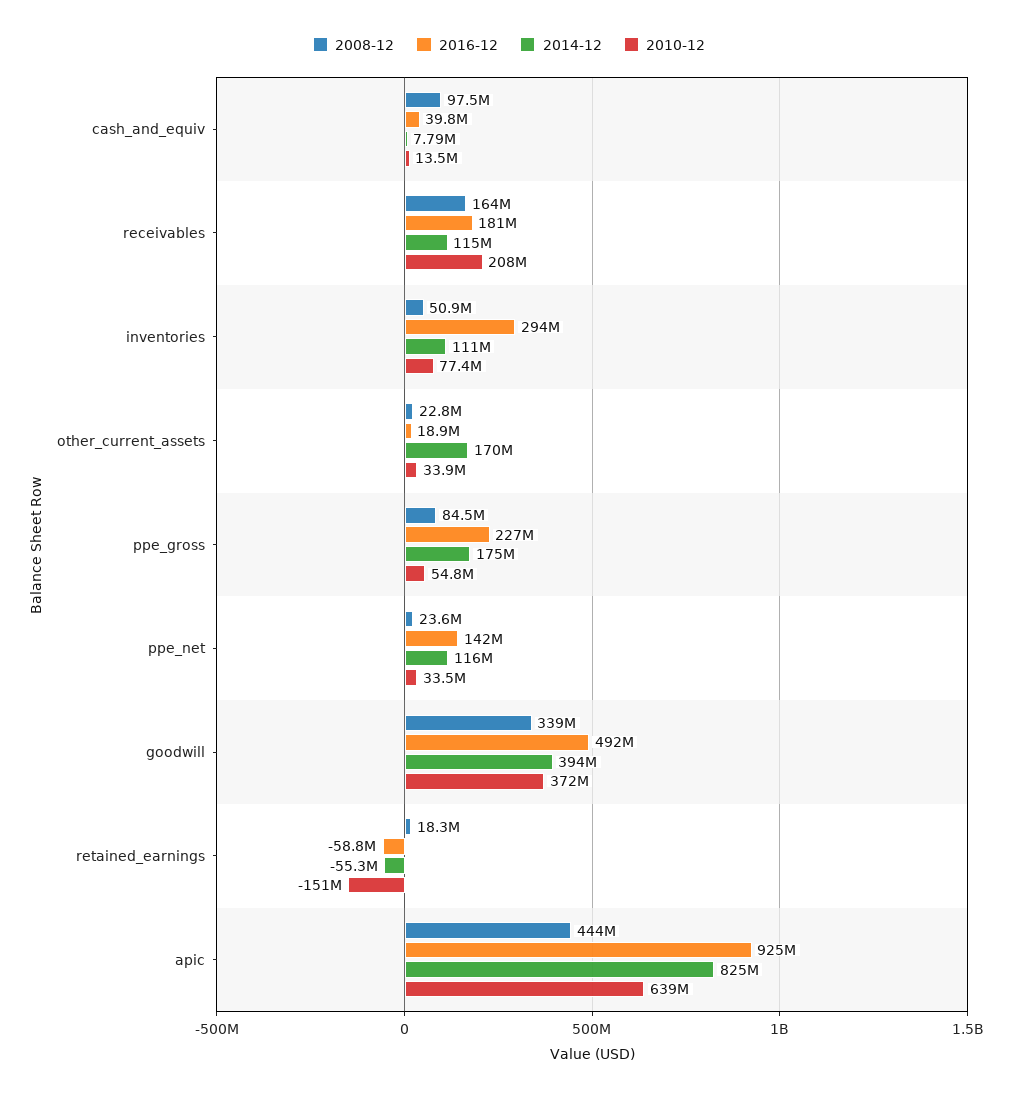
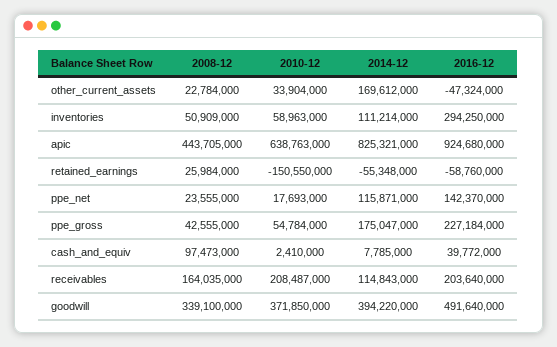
  {
    "2008-12": {
      "cash_and_equiv": 97473000,
      "receivables": 164035000,
      "inventories": 50909000,
      "other_current_assets": 22784000,
-     "ppe_gross": 84500000,
+     "ppe_gross": 42555000,
      "ppe_net": 23555000,
      "goodwill": 339100000,
-     "retained_earnings": 18300000,
+     "retained_earnings": 25984000,
      "apic": 443705000
    },
    "2016-12": {
      "cash_and_equiv": 39772000,
-     "receivables": 181000000,
+     "receivables": 203640000,
      "inventories": 294250000,
-     "other_current_assets": 18900000,
+     "other_current_assets": -47324000,
      "ppe_gross": 227184000,
      "ppe_net": 142370000,
      "goodwill": 491640000,
      "retained_earnings": -58760000,
      "apic": 924680000
    },
    "2014-12": {
      "cash_and_equiv": 7785000,
      "receivables": 114843000,
      "inventories": 111214000,
      "other_current_assets": 169612000,
      "ppe_gross": 175047000,
      "ppe_net": 115871000,
      "goodwill": 394220000,
      "retained_earnings": -55348000,
      "apic": 825321000
    },
    "2010-12": {
-     "cash_and_equiv": 13500000,
+     "cash_and_equiv": 2410000,
      "receivables": 208487000,
-     "inventories": 77400000,
+     "inventories": 58963000,
      "other_current_assets": 33904000,
      "ppe_gross": 54784000,
-     "ppe_net": 33500000,
+     "ppe_net": 17693000,
      "goodwill": 371850000,
      "retained_earnings": -150550000,
      "apic": 638763000
    }
  }

